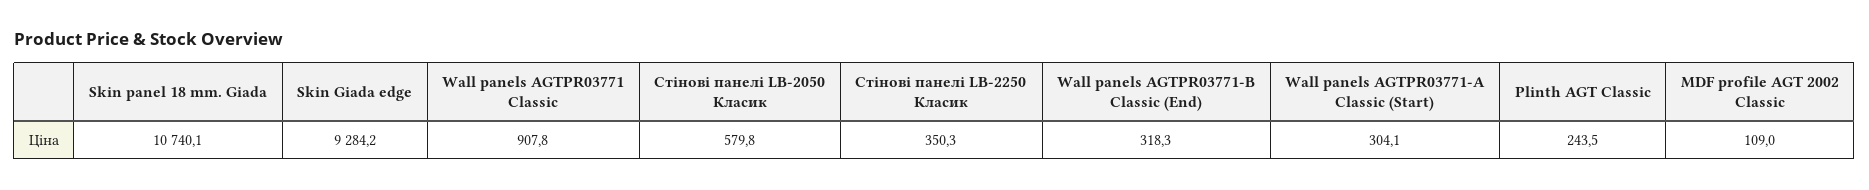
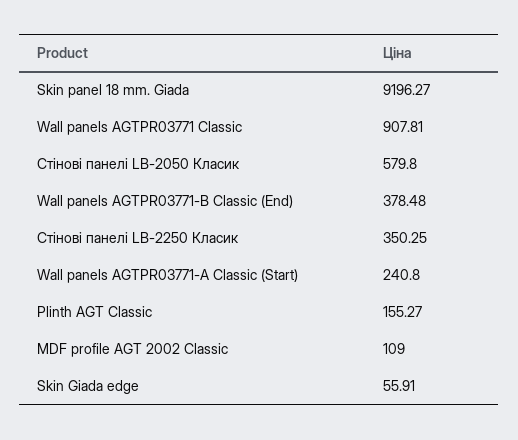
  {
-   "Skin panel 18 mm. Giada": 10740.1,
+   "Skin panel 18 mm. Giada": 9196.27,
-   "Skin Giada edge": 9284.2,
+   "Skin Giada edge": 55.91,
    "Wall panels AGTPR03771 Classic": 907.81,
    "Стінові панелі LB-2050 Класик": 579.8,
    "Стінові панелі LB-2250 Класик": 350.25,
-   "Wall panels AGTPR03771-B Classic (End)": 318.3,
+   "Wall panels AGTPR03771-B Classic (End)": 378.48,
-   "Wall panels AGTPR03771-А Classic (Start)": 304.1,
+   "Wall panels AGTPR03771-А Classic (Start)": 240.8,
-   "Plinth AGT Classic": 243.5,
+   "Plinth AGT Classic": 155.27,
    "MDF profile AGT 2002 Classic": 109
  }

